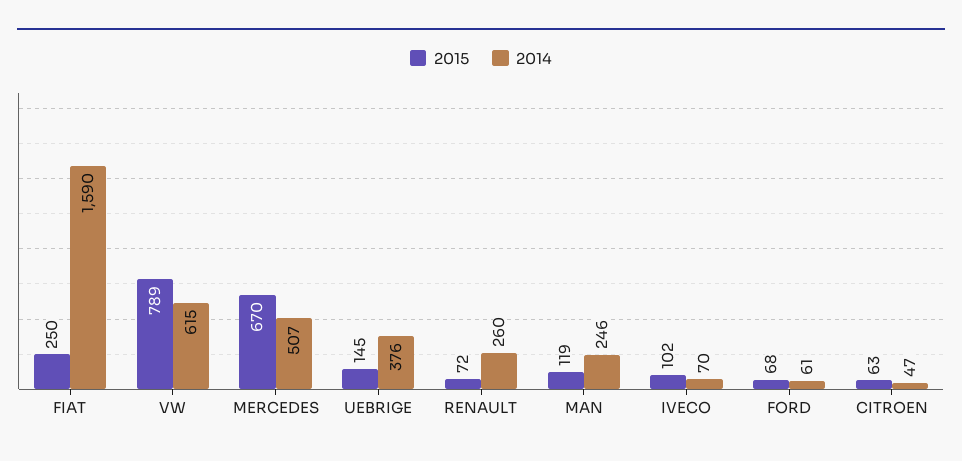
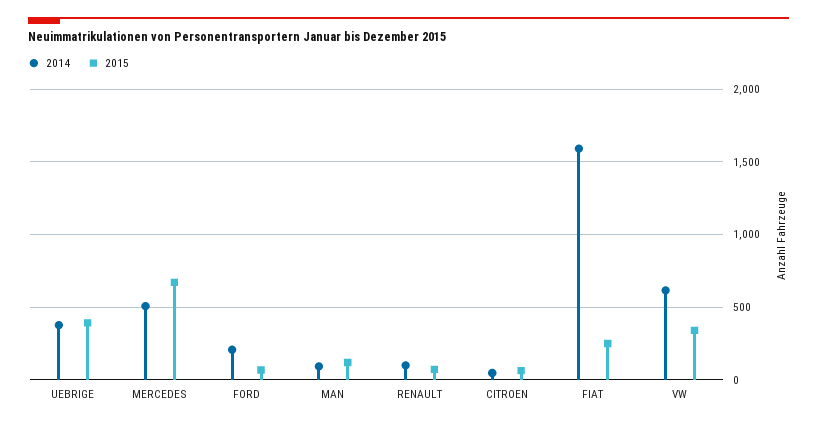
  {
    "2015": {
      "FIAT": 250,
-     "VW": 789,
+     "VW": 350,
      "MERCEDES": 670,
-     "UEBRIGE": 145,
+     "UEBRIGE": 400,
      "RENAULT": 72,
      "MAN": 119,
-     "IVECO": 102,
      "FORD": 68,
      "CITROEN": 63
    },
    "2014": {
      "FIAT": 1590,
      "VW": 615,
      "MERCEDES": 507,
      "UEBRIGE": 376,
-     "RENAULT": 260,
+     "RENAULT": 100,
-     "MAN": 246,
+     "MAN": 100,
-     "IVECO": 70,
-     "FORD": 61,
+     "FORD": 200,
      "CITROEN": 47
    }
  }

